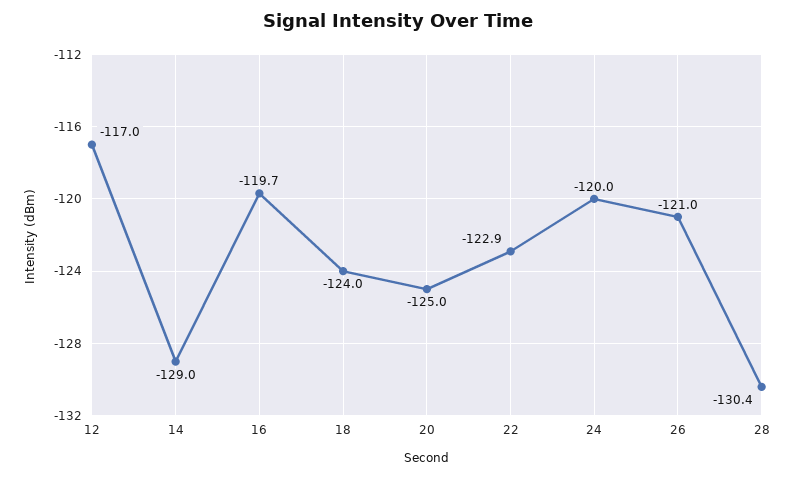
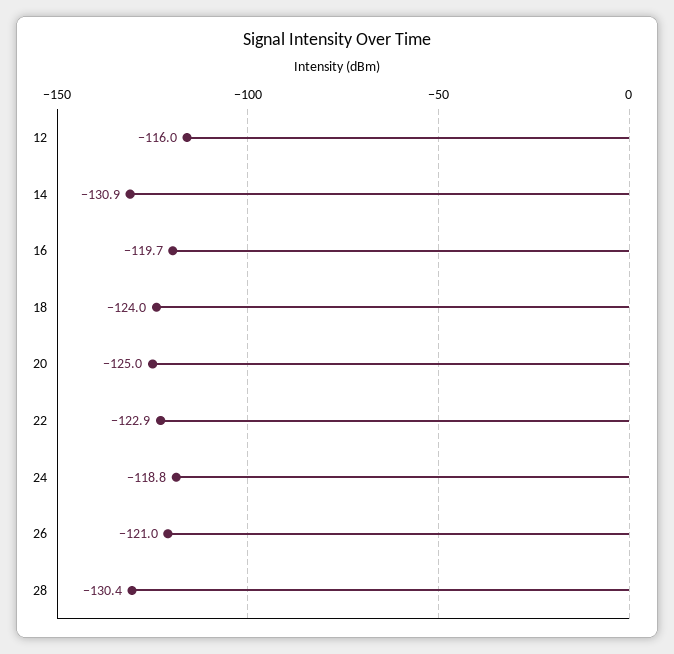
  {
-   "12": -117,
+   "12": -116,
-   "14": -129,
+   "14": -130.9,
    "16": -119.7,
    "18": -124,
    "20": -125,
    "22": -122.9,
-   "24": -120,
+   "24": -118.8,
    "26": -121,
    "28": -130.4
  }

